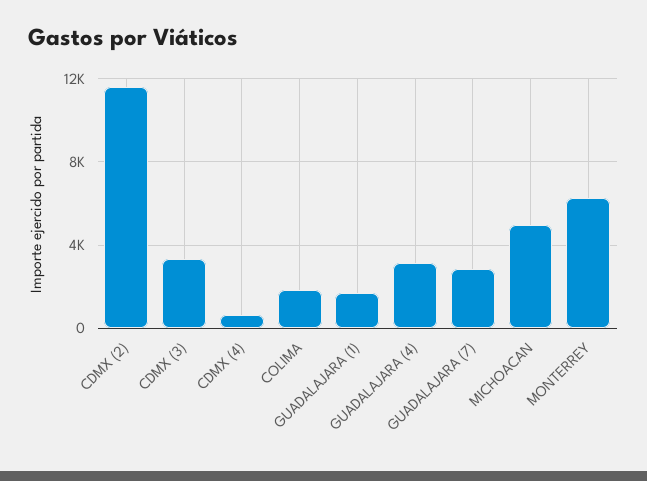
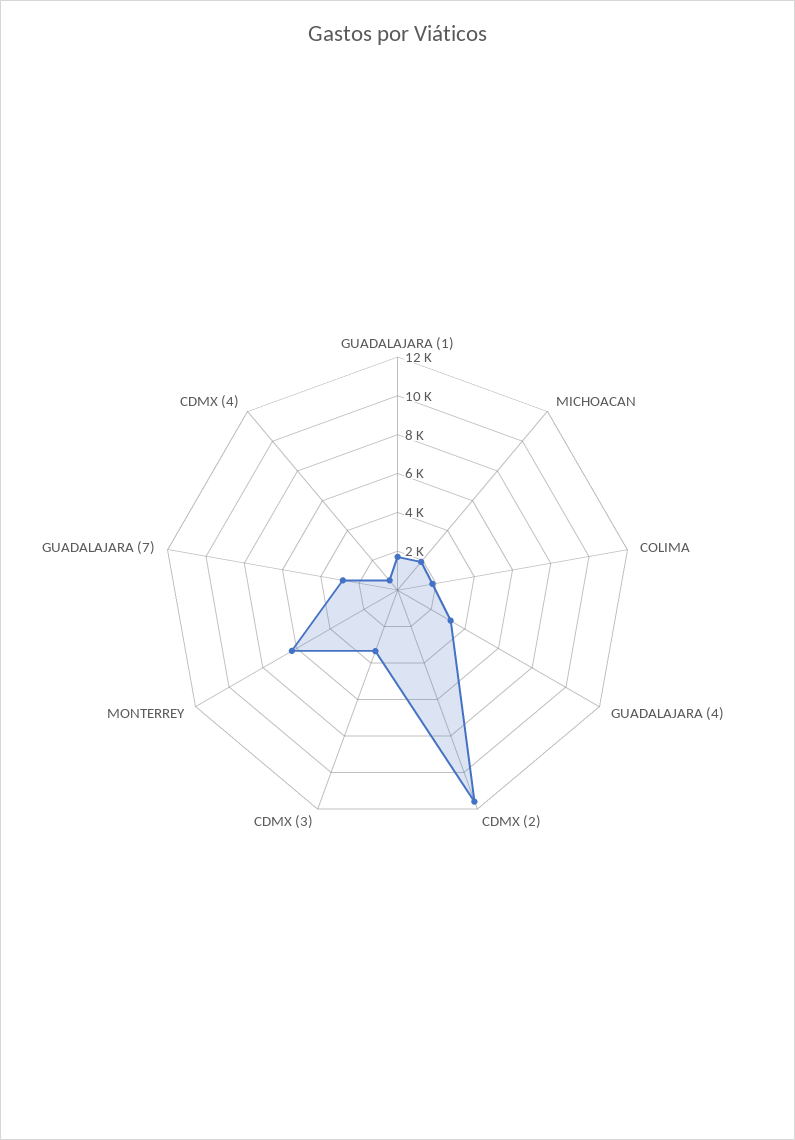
  {
    "CDMX (2)": 11500,
    "CDMX (3)": 3500,
    "CDMX (4)": 500,
    "COLIMA": 2000,
    "GUADALAJARA (1)": 1500,
    "GUADALAJARA (4)": 3000,
    "GUADALAJARA (7)": 3000,
-   "MICHOACAN": 5000,
+   "MICHOACAN": 2000,
    "MONTERREY": 6500
  }

